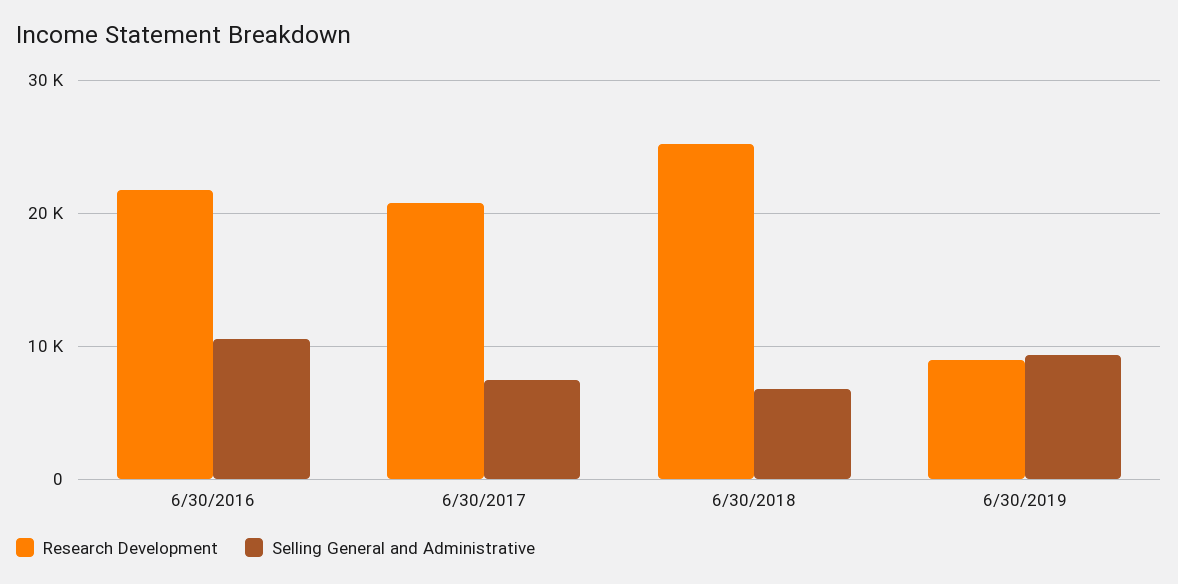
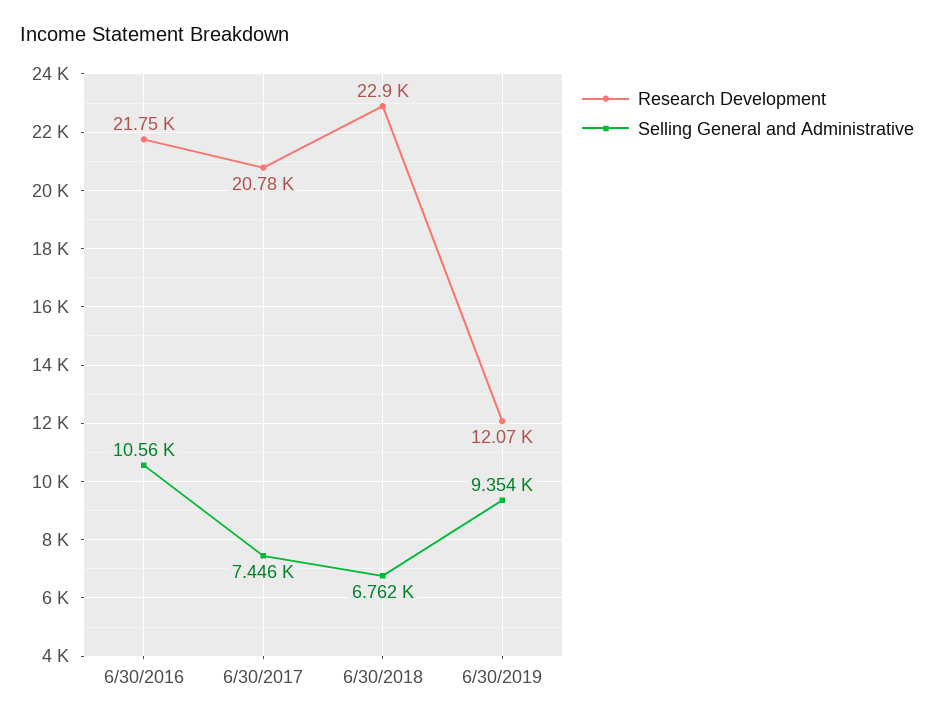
  {
    "Research Development": {
      "6/30/2016": 21750,
      "6/30/2017": 20780,
-     "6/30/2018": 25000,
+     "6/30/2018": 22900,
-     "6/30/2019": 9000
+     "6/30/2019": 12070
    },
    "Selling General and Administrative": {
      "6/30/2016": 10560,
      "6/30/2017": 7446,
      "6/30/2018": 6762,
      "6/30/2019": 9354
    }
  }

